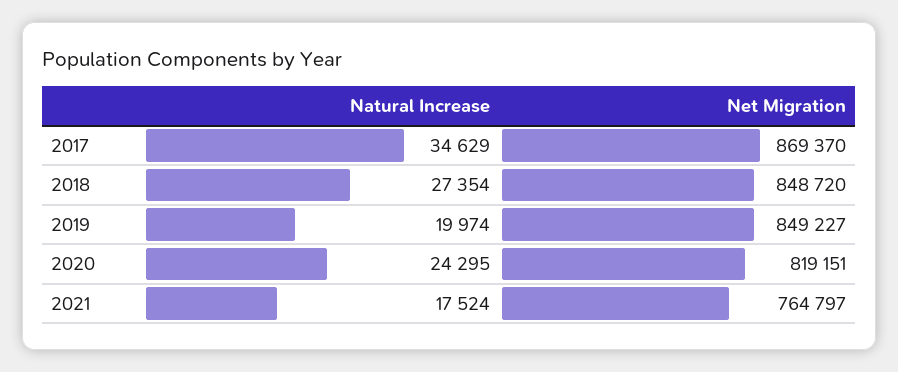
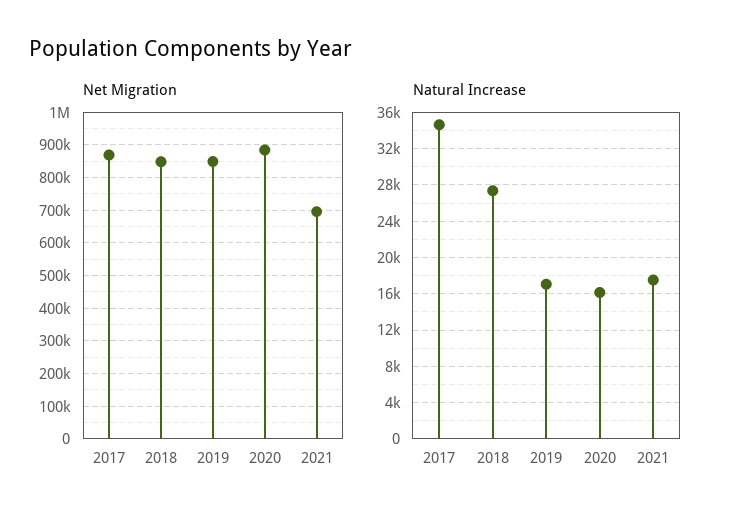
  {
    "Natural Increase": {
      "2017": 34629,
      "2018": 27354,
-     "2019": 19974,
+     "2019": 17000,
-     "2020": 24295,
+     "2020": 16000,
      "2021": 17524
    },
    "Net Migration": {
      "2017": 869370,
      "2018": 848720,
      "2019": 849227,
-     "2020": 819151,
+     "2020": 880000,
-     "2021": 764797
+     "2021": 700000
    }
  }

